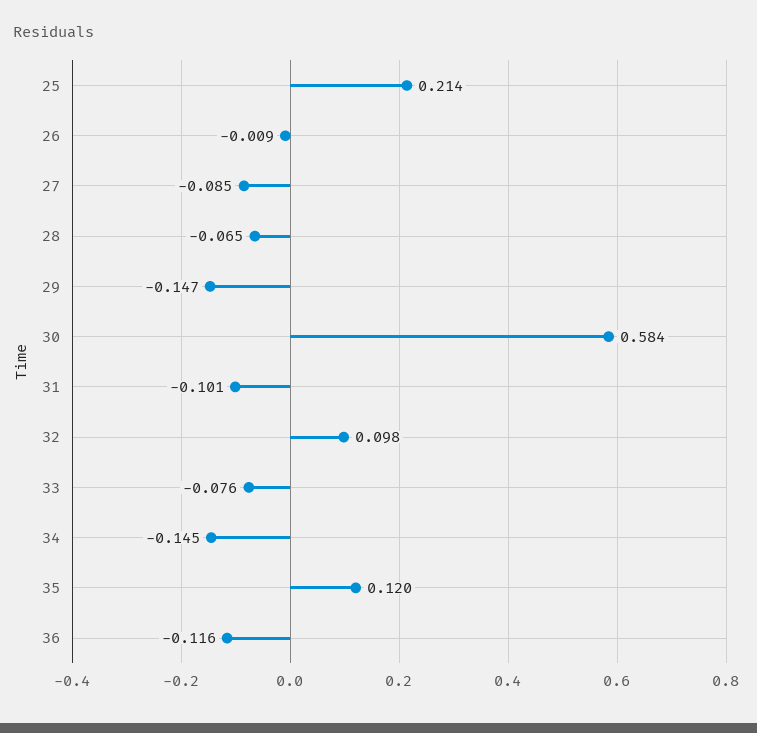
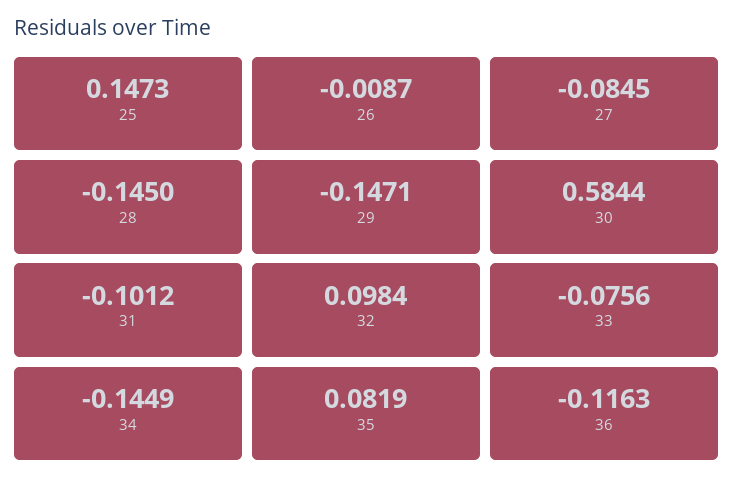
  {
-   "25": 0.214,
+   "25": 0.1473,
    "26": -0.0087,
    "27": -0.0845,
-   "28": -0.065,
+   "28": -0.145,
    "29": -0.1471,
    "30": 0.5844,
    "31": -0.1012,
    "32": 0.0984,
    "33": -0.0756,
    "34": -0.1449,
-   "35": 0.12,
+   "35": 0.0819,
    "36": -0.1163
  }

